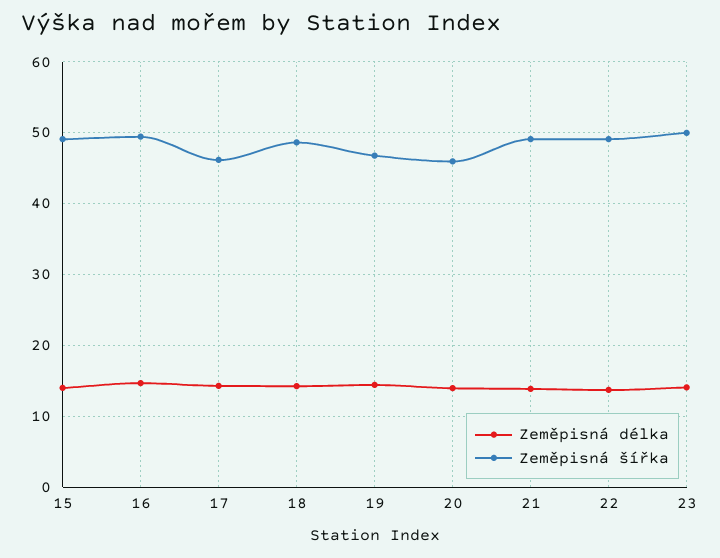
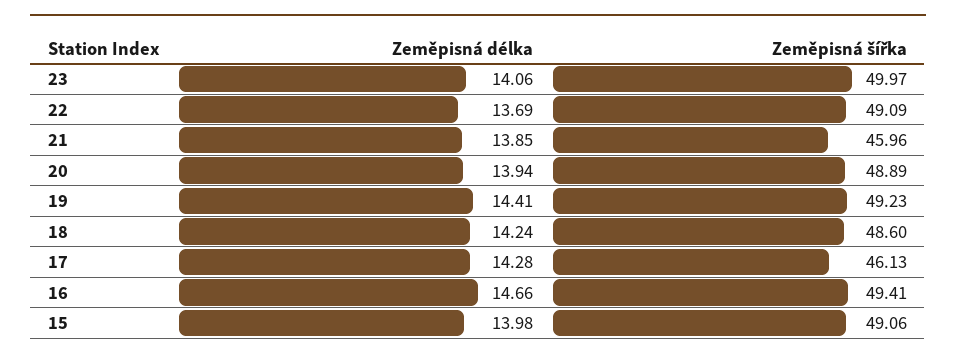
  {
    "Zeměpisná délka": {
      "15": 13.98,
      "16": 14.66,
      "17": 14.28,
      "18": 14.24,
      "19": 14.41,
      "20": 13.94,
      "21": 13.85,
      "22": 13.69,
      "23": 14.06
    },
    "Zeměpisná šířka": {
      "15": 49.06,
      "16": 49.41,
      "17": 46.13,
      "18": 48.6,
-     "19": 47,
+     "19": 49.23,
-     "20": 46,
+     "20": 48.89,
-     "21": 49,
+     "21": 45.96,
      "22": 49.09,
      "23": 49.97
    }
  }

